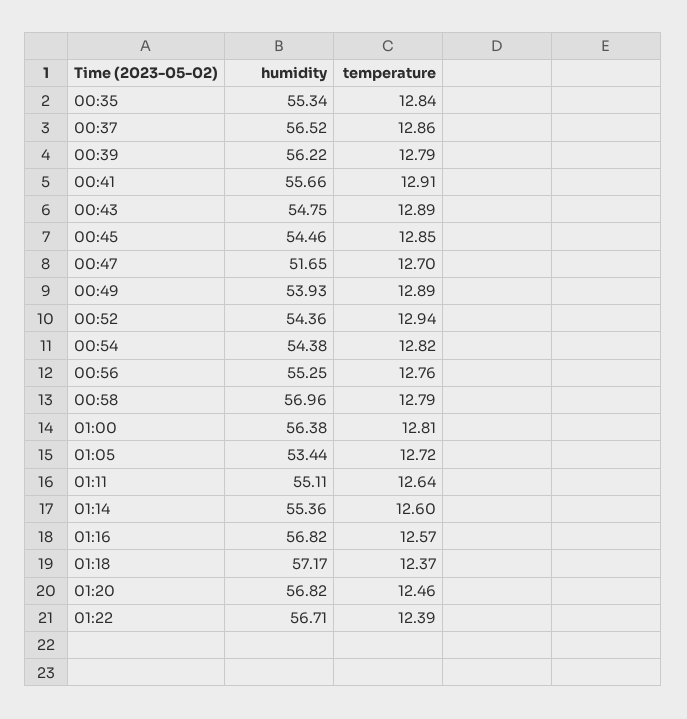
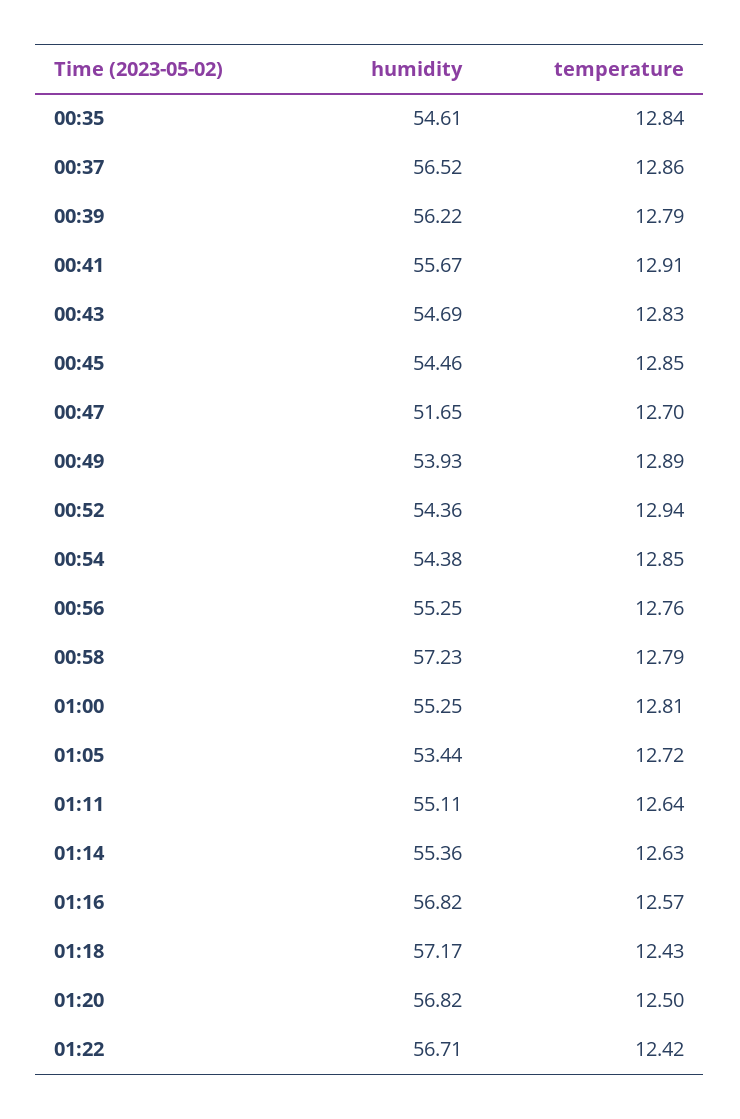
  {
    "humidity": {
-     "00:35": 55.34,
+     "00:35": 54.61,
      "00:37": 56.52,
      "00:39": 56.22,
-     "00:41": 55.66,
+     "00:41": 55.67,
-     "00:43": 54.75,
+     "00:43": 54.69,
      "00:45": 54.46,
      "00:47": 51.65,
      "00:49": 53.93,
      "00:52": 54.36,
      "00:54": 54.38,
      "00:56": 55.25,
-     "00:58": 56.96,
+     "00:58": 57.23,
-     "01:00": 56.38,
+     "01:00": 55.25,
      "01:05": 53.44,
      "01:11": 55.11,
      "01:14": 55.36,
      "01:16": 56.82,
      "01:18": 57.17,
      "01:20": 56.82,
      "01:22": 56.71
    },
    "temperature": {
      "00:35": 12.84,
      "00:37": 12.86,
      "00:39": 12.79,
      "00:41": 12.91,
-     "00:43": 12.89,
+     "00:43": 12.83,
      "00:45": 12.85,
      "00:47": 12.7,
      "00:49": 12.89,
      "00:52": 12.94,
-     "00:54": 12.82,
+     "00:54": 12.85,
      "00:56": 12.76,
      "00:58": 12.79,
      "01:00": 12.81,
      "01:05": 12.72,
      "01:11": 12.64,
-     "01:14": 12.6,
+     "01:14": 12.63,
      "01:16": 12.57,
-     "01:18": 12.37,
+     "01:18": 12.43,
-     "01:20": 12.46,
+     "01:20": 12.5,
-     "01:22": 12.39
+     "01:22": 12.42
    }
  }

